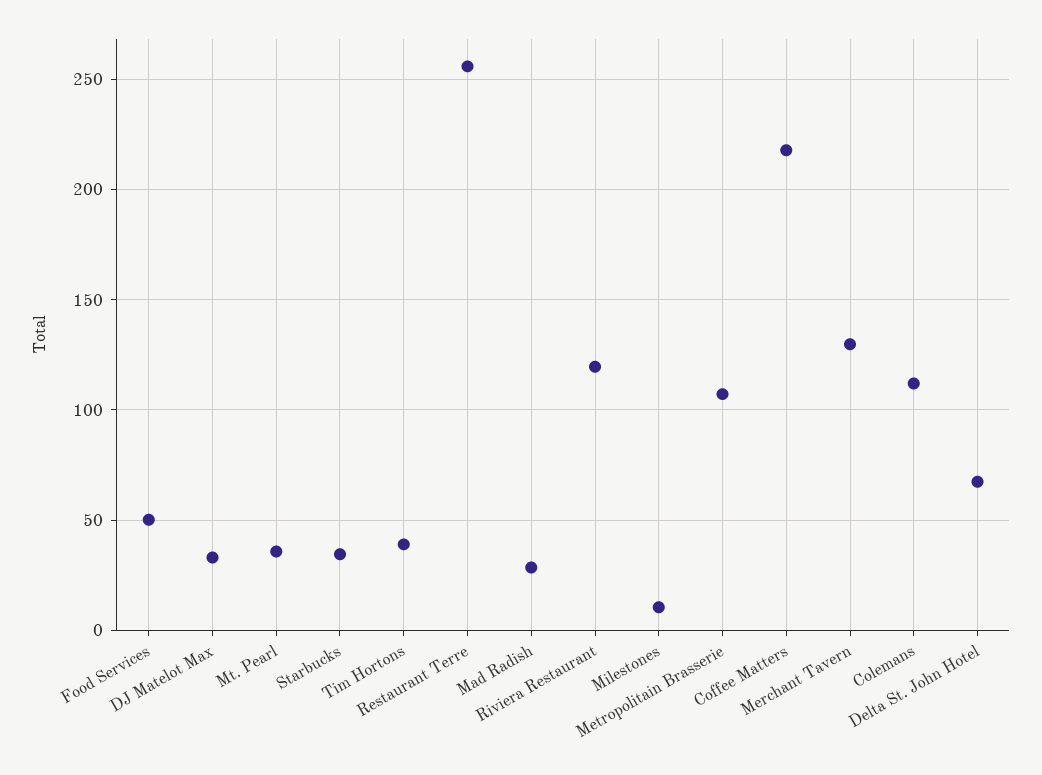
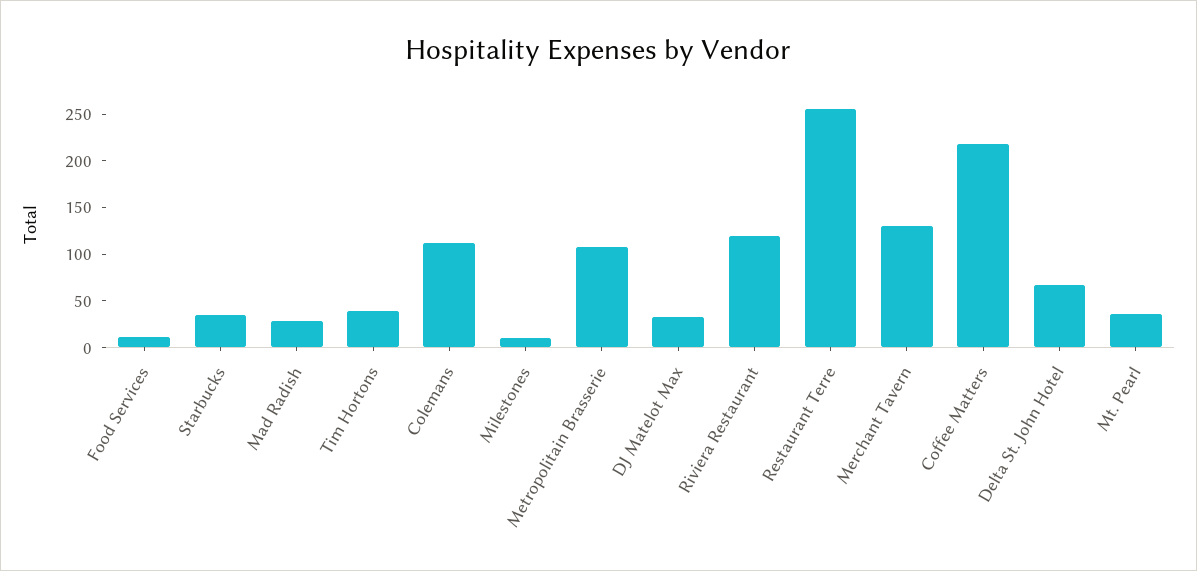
  {
-   "Food Services": 50,
+   "Food Services": 10,
    "DJ Matelot Max": 35,
    "Mt. Pearl": 35,
    "Starbucks": 35,
    "Tim Hortons": 40,
    "Restaurant Terre": 255,
    "Mad Radish": 30,
    "Riviera Restaurant": 120,
    "Milestones": 10,
    "Metropolitain Brasserie": 105,
    "Coffee Matters": 220,
    "Merchant Tavern": 130,
    "Colemans": 110,
    "Delta St. John Hotel": 65
  }

